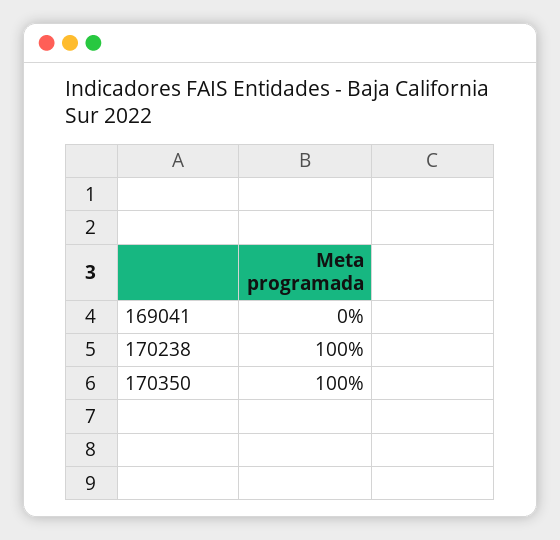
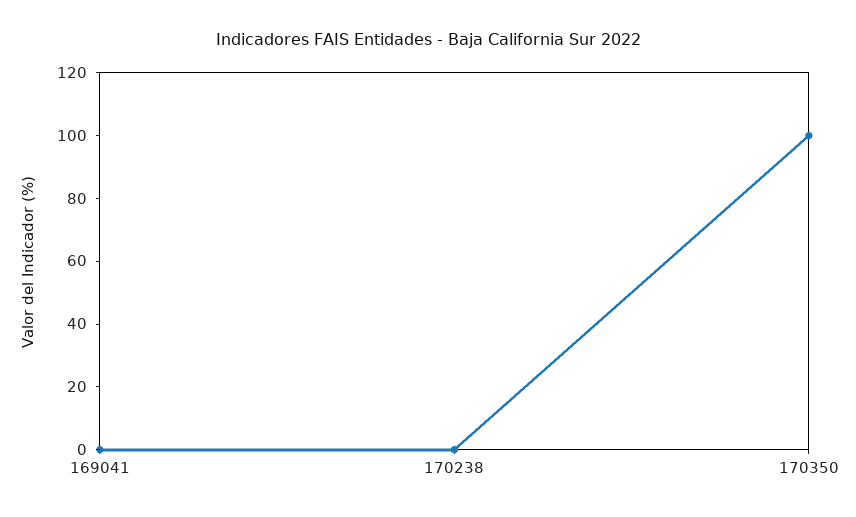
  {
    "169041": 0,
-   "170238": 100,
+   "170238": 0,
    "170350": 100
  }

